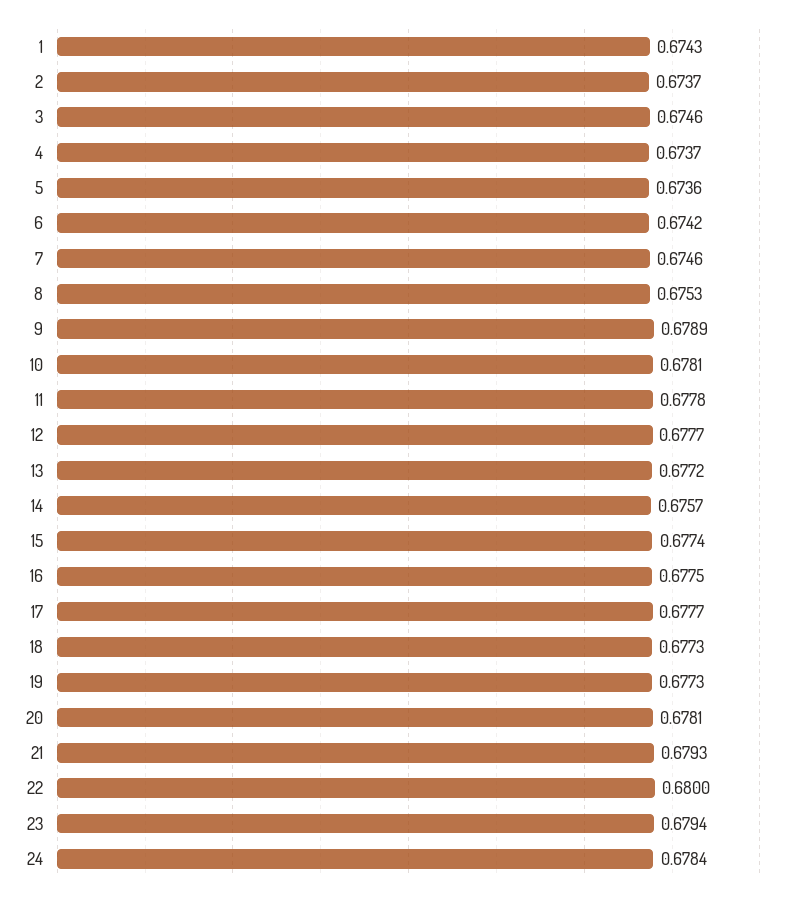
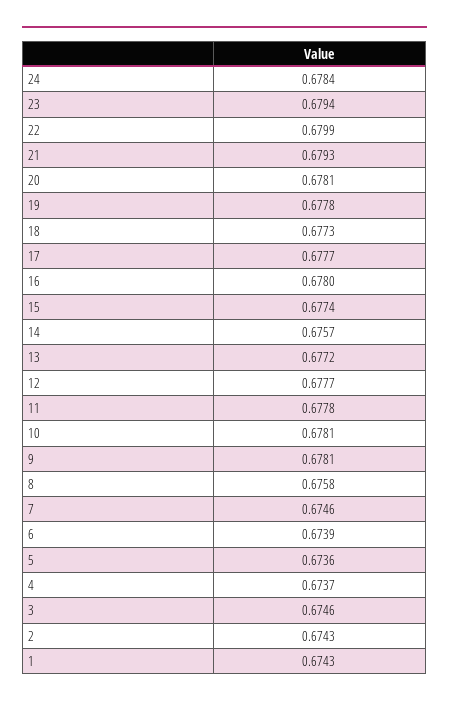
  {
    "1": 0.6743,
-   "2": 0.6737,
+   "2": 0.6743,
    "3": 0.6746,
    "4": 0.6737,
    "5": 0.6736,
-   "6": 0.6742,
+   "6": 0.6739,
    "7": 0.6746,
-   "8": 0.6753,
+   "8": 0.6758,
-   "9": 0.6789,
+   "9": 0.6781,
    "10": 0.6781,
    "11": 0.6778,
    "12": 0.6777,
    "13": 0.6772,
    "14": 0.6757,
    "15": 0.6774,
-   "16": 0.6775,
+   "16": 0.678,
    "17": 0.6777,
    "18": 0.6773,
-   "19": 0.6773,
+   "19": 0.6778,
    "20": 0.6781,
    "21": 0.6793,
-   "22": 0.68,
+   "22": 0.6799,
    "23": 0.6794,
    "24": 0.6784
  }

